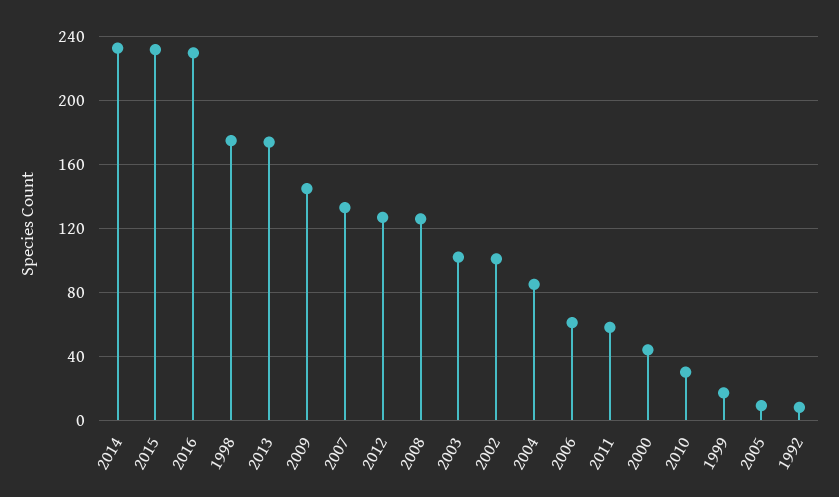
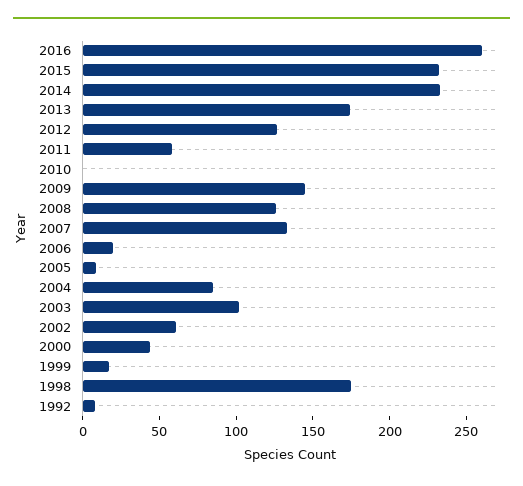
  {
    "2014": 235,
    "2015": 230,
-   "2016": 230,
+   "2016": 260,
    "1998": 175,
    "2013": 175,
    "2009": 145,
    "2007": 135,
    "2012": 125,
    "2008": 125,
    "2003": 100,
-   "2002": 100,
+   "2002": 60,
    "2004": 85,
-   "2006": 60,
+   "2006": 20,
    "2011": 60,
    "2000": 45,
-   "2010": 30,
+   "2010": 0,
    "1999": 15,
    "2005": 10,
    "1992": 10
  }

